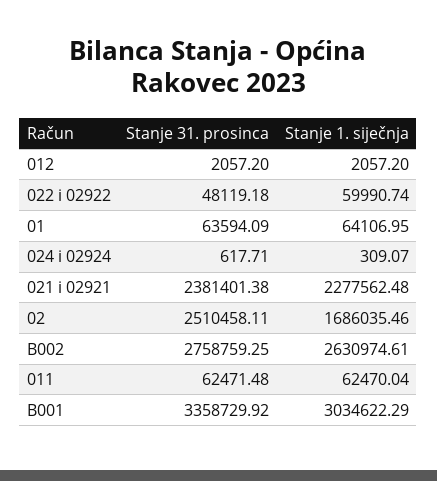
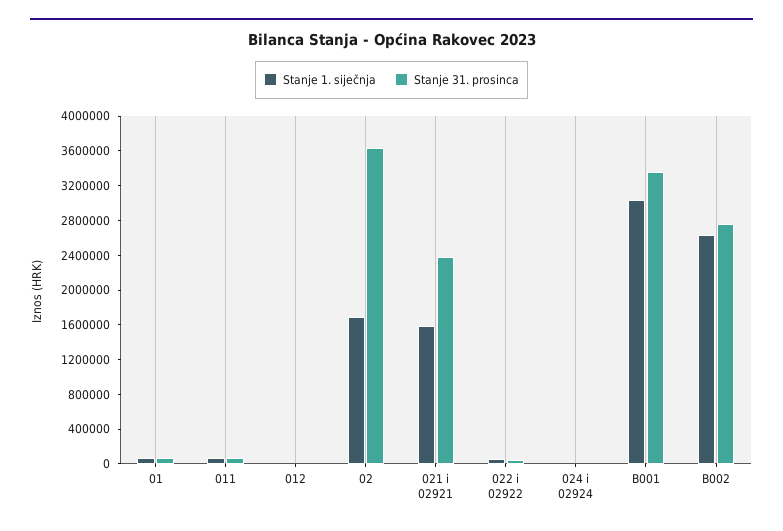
  {
    "Stanje 31. prosinca": {
      "012": 2057.2,
      "022 i 02922": 48119.18,
      "01": 63594.09,
      "024 i 02924": 617.71,
      "021 i 02921": 2381401.38,
-     "02": 2510458.11,
+     "02": 3600000,
      "B002": 2758759.25,
      "011": 62471.48,
      "B001": 3358729.92
    },
    "Stanje 1. siječnja": {
      "012": 2057.2,
      "022 i 02922": 59990.74,
      "01": 64106.95,
      "024 i 02924": 309.07,
-     "021 i 02921": 2277562.48,
+     "021 i 02921": 1600000,
      "02": 1686035.46,
      "B002": 2630974.61,
      "011": 62470.04,
      "B001": 3034622.29
    }
  }

